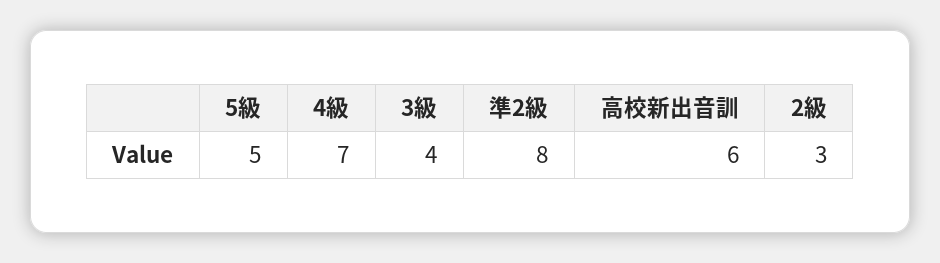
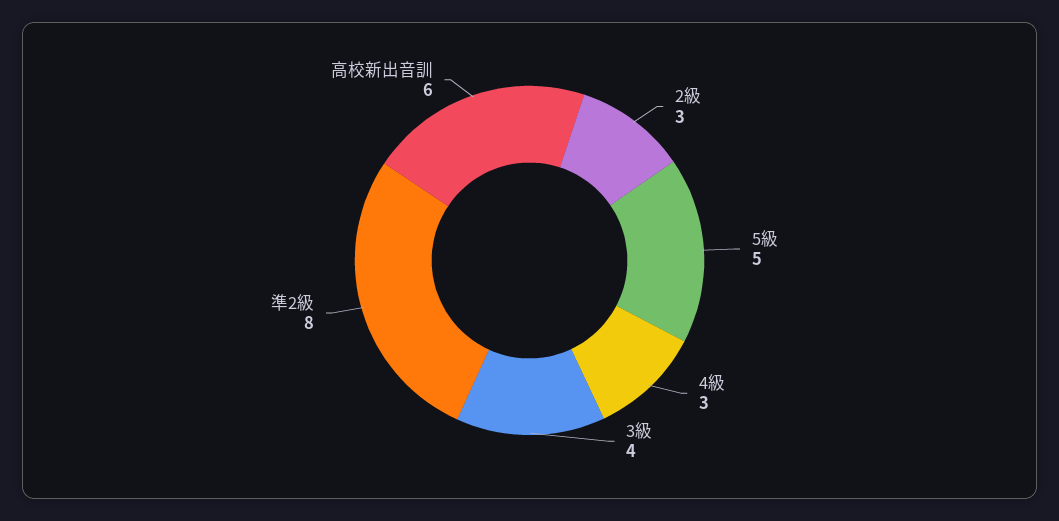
  {
    "5級": 5,
-   "4級": 7,
+   "4級": 3,
    "3級": 4,
    "準2級": 8,
    "高校新出音訓": 6,
    "2級": 3
  }

